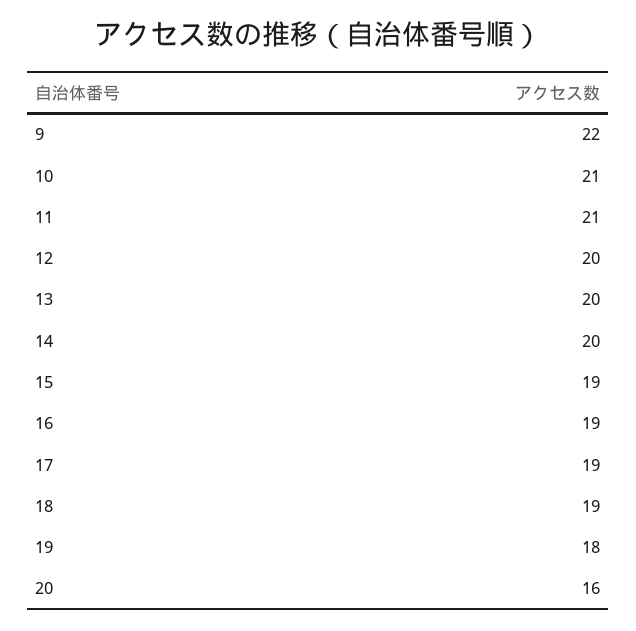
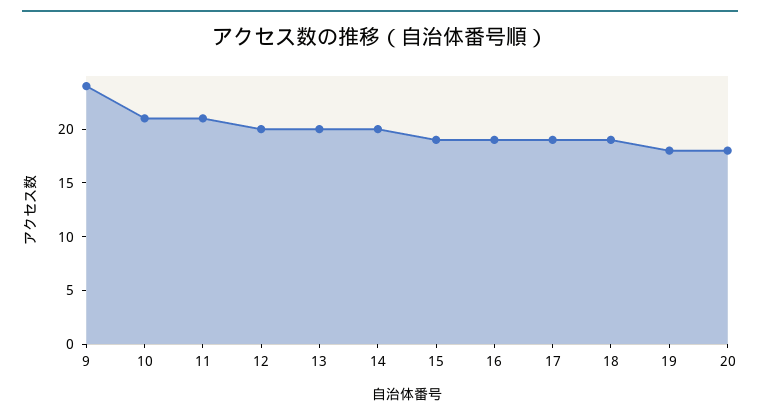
  {
-   "9": 22,
+   "9": 24,
    "10": 21,
    "11": 21,
    "12": 20,
    "13": 20,
    "14": 20,
    "15": 19,
    "16": 19,
    "17": 19,
    "18": 19,
    "19": 18,
-   "20": 16
+   "20": 18
  }

